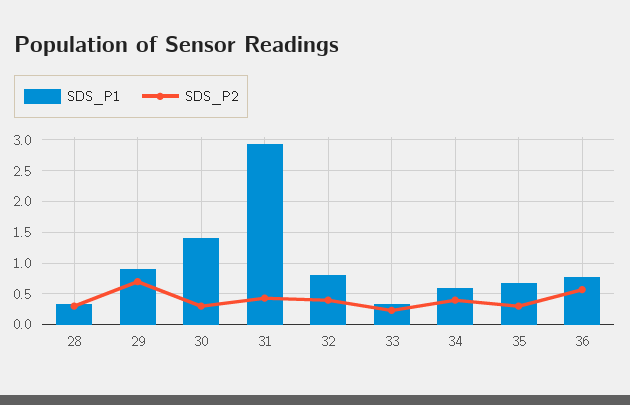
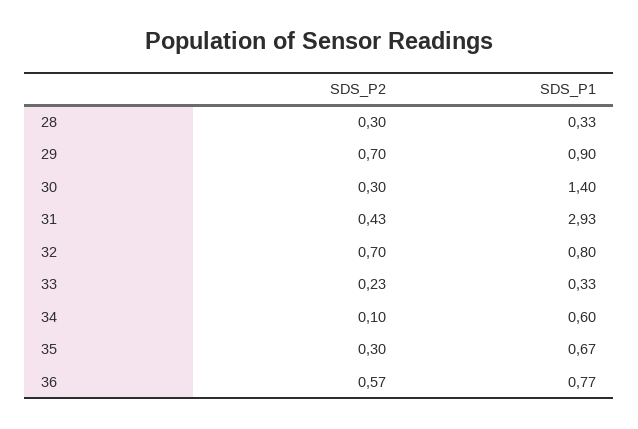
  {
    "SDS_P1": {
      "28": 0.33,
      "29": 0.9,
      "30": 1.4,
      "31": 2.93,
      "32": 0.8,
      "33": 0.33,
      "34": 0.6,
      "35": 0.67,
      "36": 0.77
    },
    "SDS_P2": {
      "28": 0.3,
      "29": 0.7,
      "30": 0.3,
      "31": 0.43,
-     "32": 0.4,
+     "32": 0.7,
      "33": 0.23,
-     "34": 0.4,
+     "34": 0.1,
      "35": 0.3,
      "36": 0.57
    }
  }

